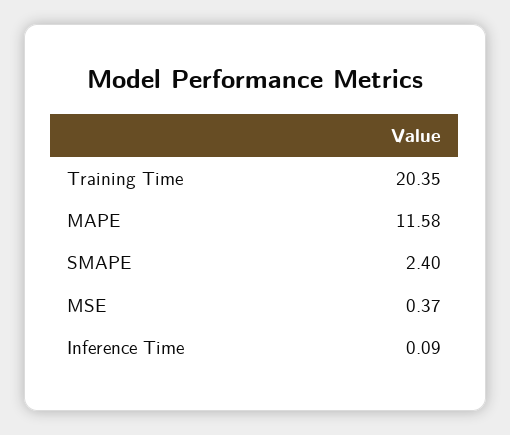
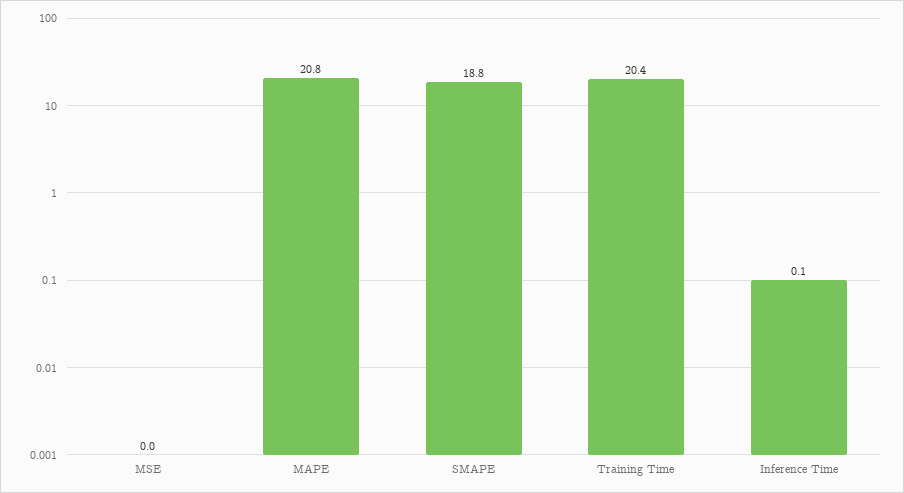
  {
    "Training Time": 20.35,
-   "MAPE": 11.58,
+   "MAPE": 20.8,
-   "SMAPE": 2.4,
+   "SMAPE": 18.8,
-   "MSE": 0.37,
+   "MSE": 0,
    "Inference Time": 0.09
  }

